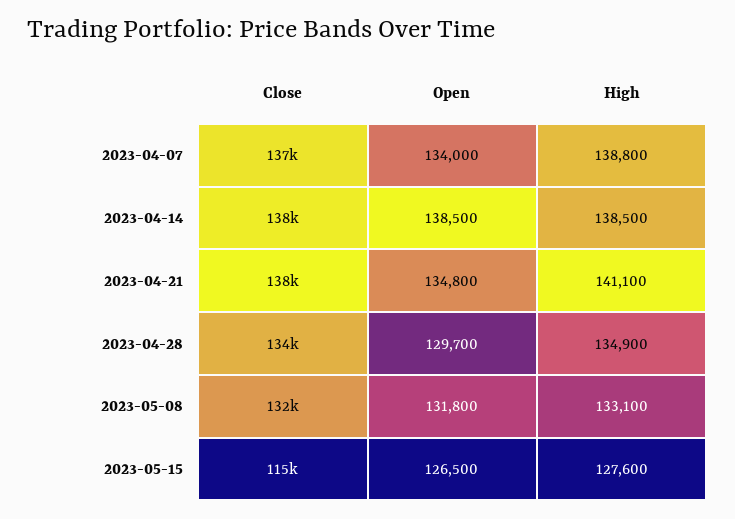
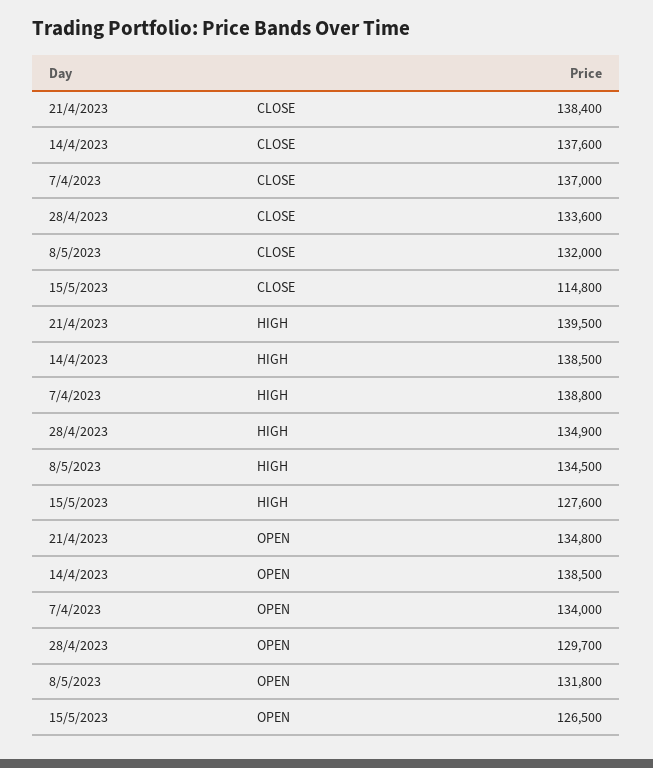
  {
    "Close": {
      "2023-04-07": 137000,
      "2023-04-14": 137600,
      "2023-04-21": 138400,
      "2023-04-28": 133600,
      "2023-05-08": 132000,
      "2023-05-15": 114800
    },
    "Open": {
      "2023-04-07": 134000,
      "2023-04-14": 138500,
      "2023-04-21": 134800,
      "2023-04-28": 129700,
      "2023-05-08": 131800,
      "2023-05-15": 126500
    },
    "High": {
      "2023-04-07": 138800,
      "2023-04-14": 138500,
-     "2023-04-21": 141100,
+     "2023-04-21": 139500,
      "2023-04-28": 134900,
-     "2023-05-08": 133100,
+     "2023-05-08": 134500,
      "2023-05-15": 127600
    }
  }

